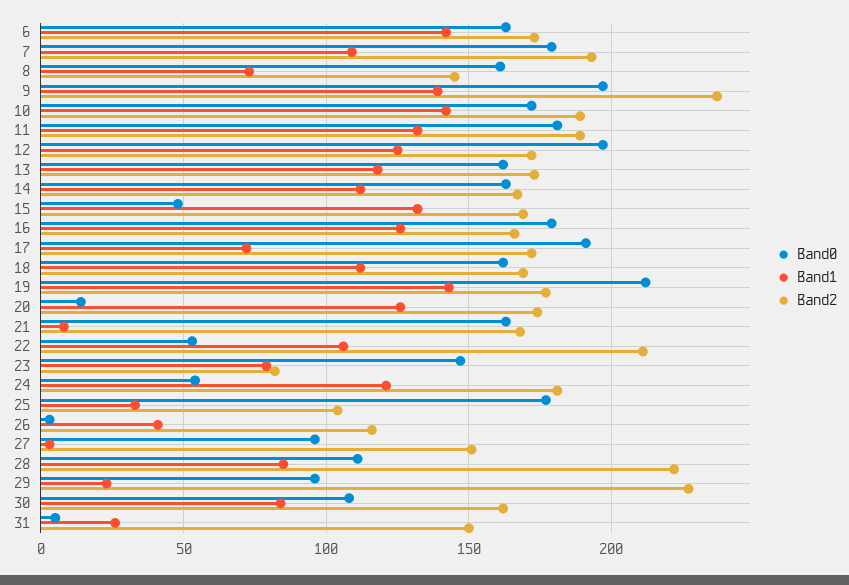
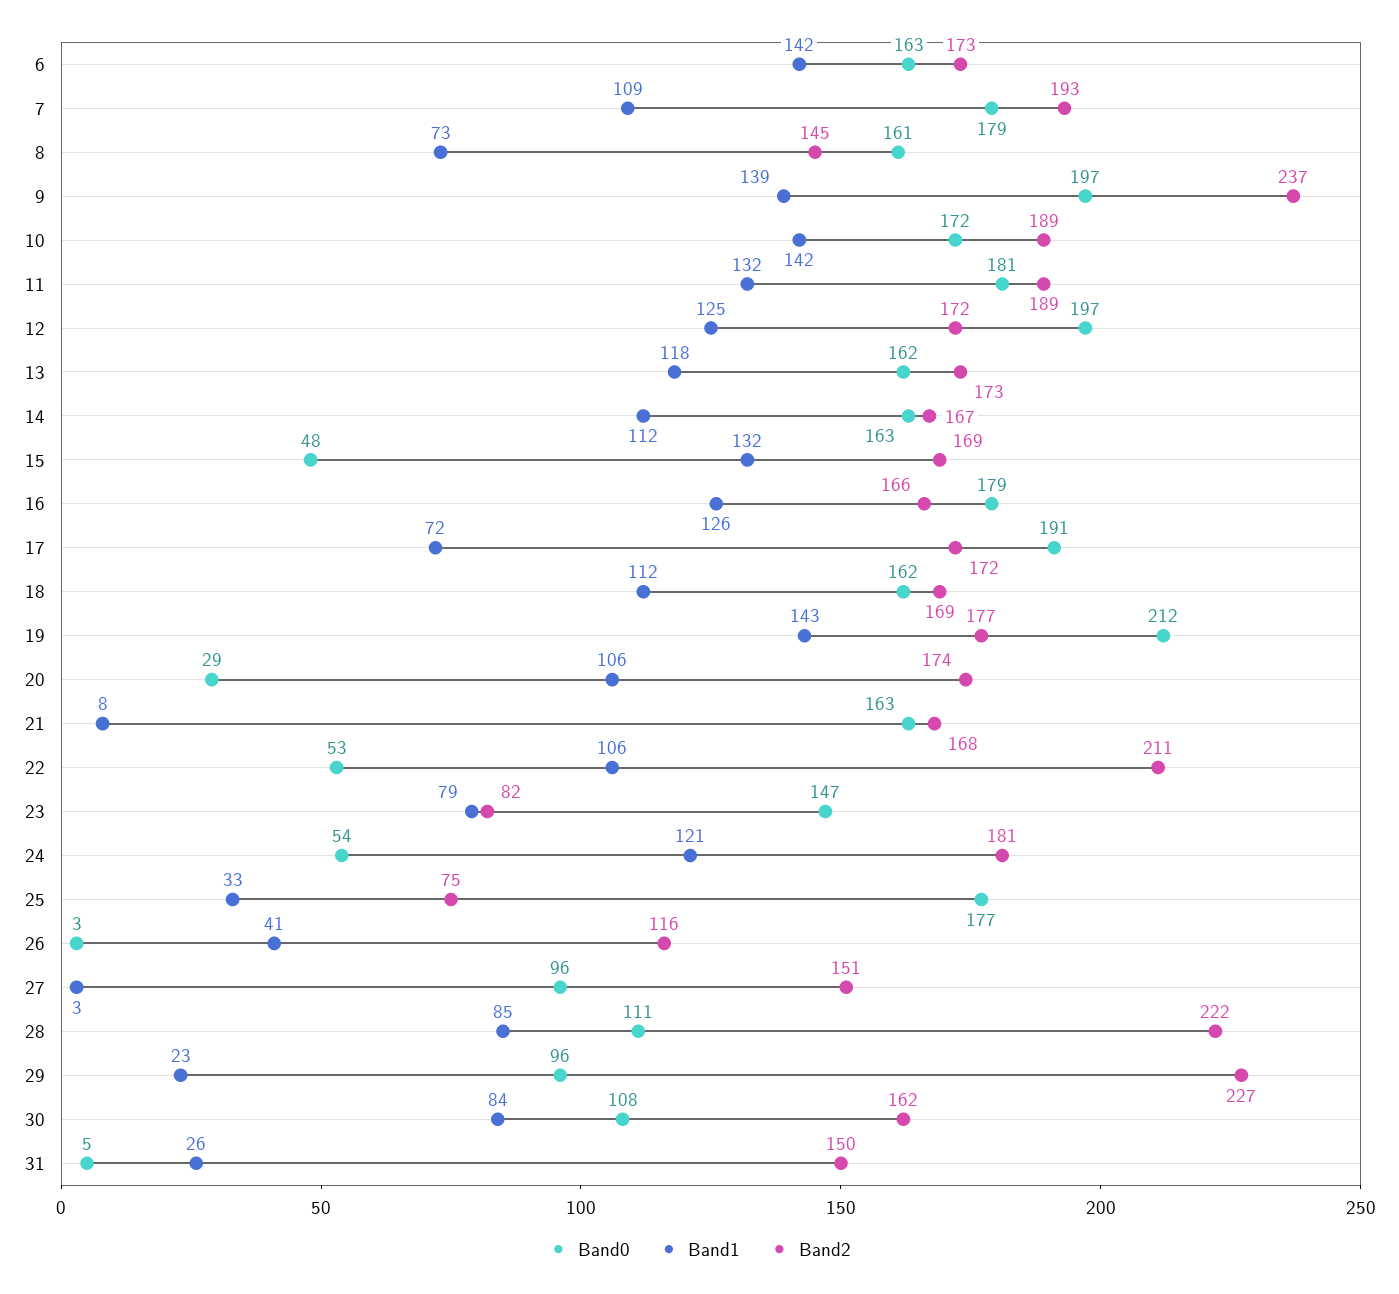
  {
    "Band0": {
      "6": 163,
      "7": 179,
      "8": 161,
      "9": 197,
      "10": 172,
      "11": 181,
      "12": 197,
      "13": 162,
      "14": 163,
      "15": 48,
      "16": 179,
      "17": 191,
      "18": 162,
      "19": 212,
-     "20": 15,
+     "20": 29,
      "21": 163,
      "22": 53,
      "23": 147,
      "24": 54,
      "25": 177,
      "26": 3,
      "27": 96,
      "28": 111,
      "29": 96,
      "30": 108,
      "31": 5
    },
    "Band1": {
      "6": 142,
      "7": 109,
      "8": 73,
      "9": 139,
      "10": 142,
      "11": 132,
      "12": 125,
      "13": 118,
      "14": 112,
      "15": 132,
      "16": 126,
      "17": 72,
      "18": 112,
      "19": 143,
-     "20": 125,
+     "20": 106,
      "21": 8,
      "22": 106,
      "23": 79,
      "24": 121,
      "25": 33,
      "26": 41,
      "27": 3,
      "28": 85,
      "29": 23,
      "30": 84,
      "31": 26
    },
    "Band2": {
      "6": 173,
      "7": 193,
      "8": 145,
      "9": 237,
      "10": 189,
      "11": 189,
      "12": 172,
      "13": 173,
      "14": 167,
      "15": 169,
      "16": 166,
      "17": 172,
      "18": 169,
      "19": 177,
      "20": 174,
      "21": 168,
      "22": 211,
      "23": 82,
      "24": 181,
-     "25": 105,
+     "25": 75,
      "26": 116,
      "27": 151,
      "28": 222,
      "29": 227,
      "30": 162,
      "31": 150
    }
  }

